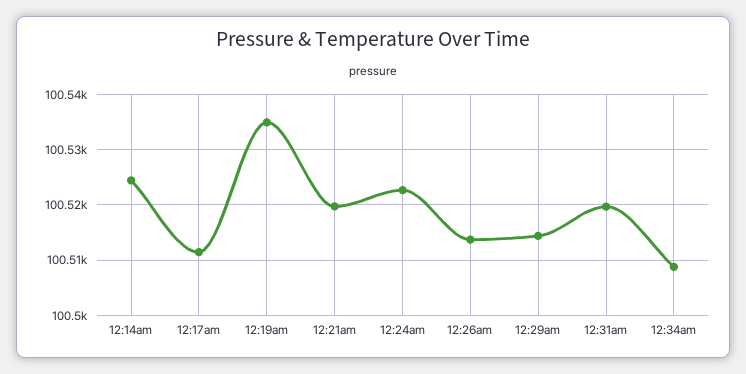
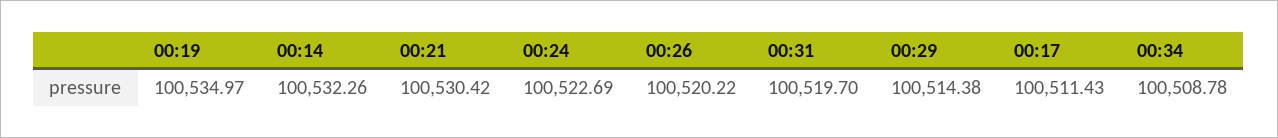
  {
-   "12:14am": 100524,
+   "12:14am": 100532.26,
    "12:17am": 100511.43,
    "12:19am": 100534.97,
-   "12:21am": 100520,
+   "12:21am": 100530.42,
    "12:24am": 100522.69,
-   "12:26am": 100514,
+   "12:26am": 100520.22,
    "12:29am": 100514.38,
    "12:31am": 100519.7,
    "12:34am": 100508.78
  }

